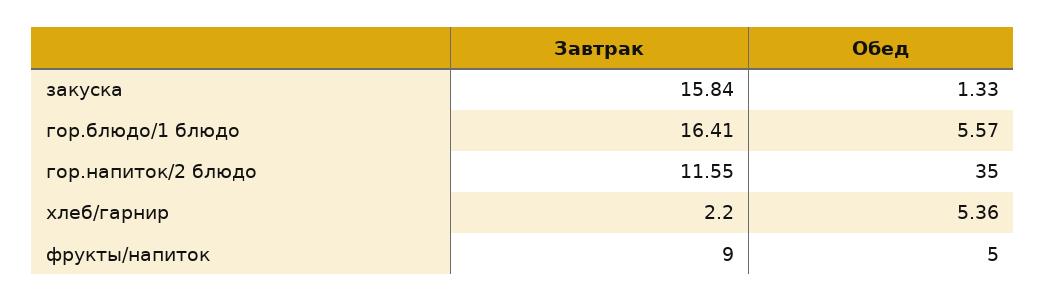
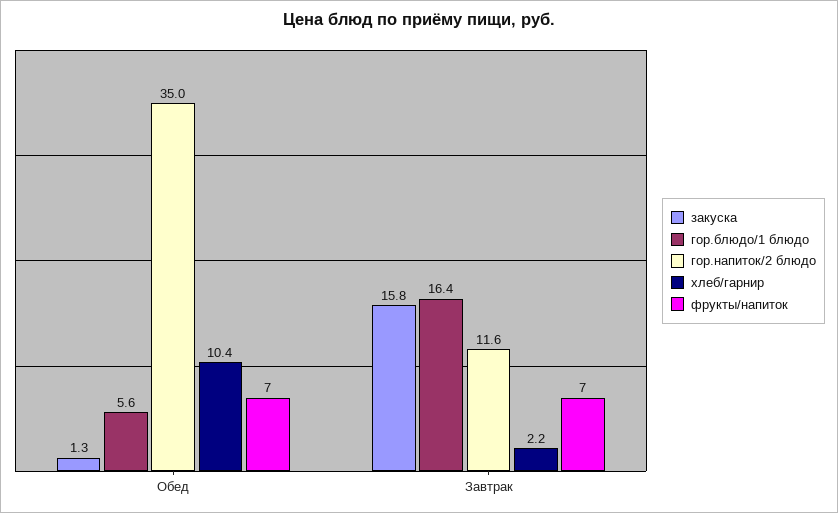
  {
    "закуска": {
      "Завтрак": 15.84,
      "Обед": 1.33
    },
    "гор.блюдо/1 блюдо": {
      "Завтрак": 16.41,
      "Обед": 5.57
    },
    "гор.напиток/2 блюдо": {
      "Завтрак": 11.55,
      "Обед": 35
    },
    "хлеб/гарнир": {
      "Завтрак": 2.2,
-     "Обед": 5.36
+     "Обед": 10.4
    },
    "фрукты/напиток": {
-     "Завтрак": 9,
+     "Завтрак": 7,
-     "Обед": 5
+     "Обед": 7
    }
  }

